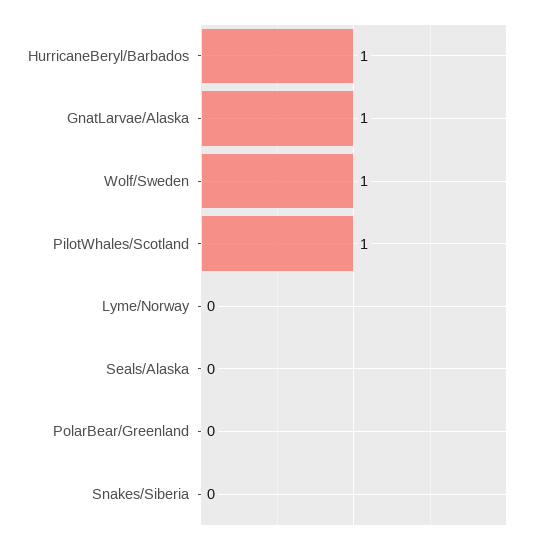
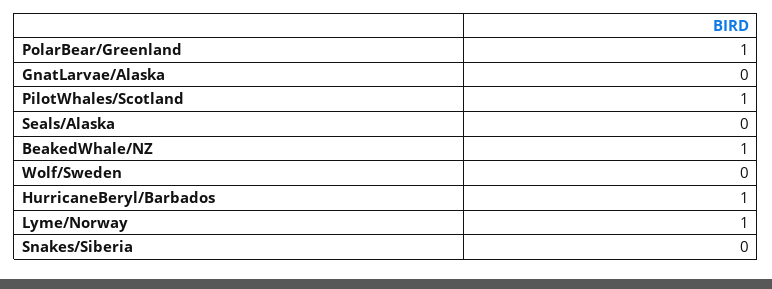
  {
    "HurricaneBeryl/Barbados": 1,
-   "GnatLarvae/Alaska": 1,
+   "GnatLarvae/Alaska": 0,
-   "Wolf/Sweden": 1,
+   "Wolf/Sweden": 0,
    "PilotWhales/Scotland": 1,
-   "Lyme/Norway": 0,
+   "Lyme/Norway": 1,
    "Seals/Alaska": 0,
-   "PolarBear/Greenland": 0,
+   "PolarBear/Greenland": 1,
-   "Snakes/Siberia": 0
+   "Snakes/Siberia": 0,
+   "BeakedWhale/NZ": 1
  }

